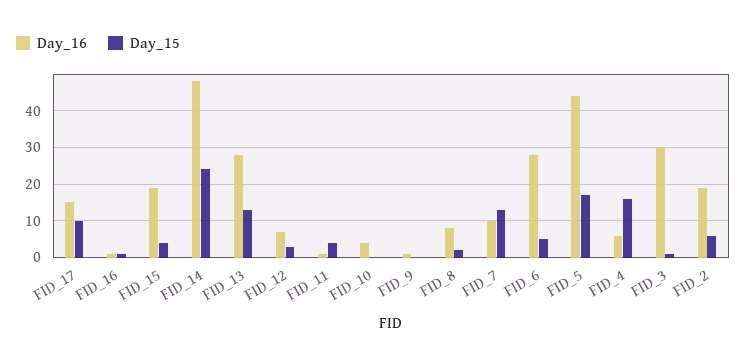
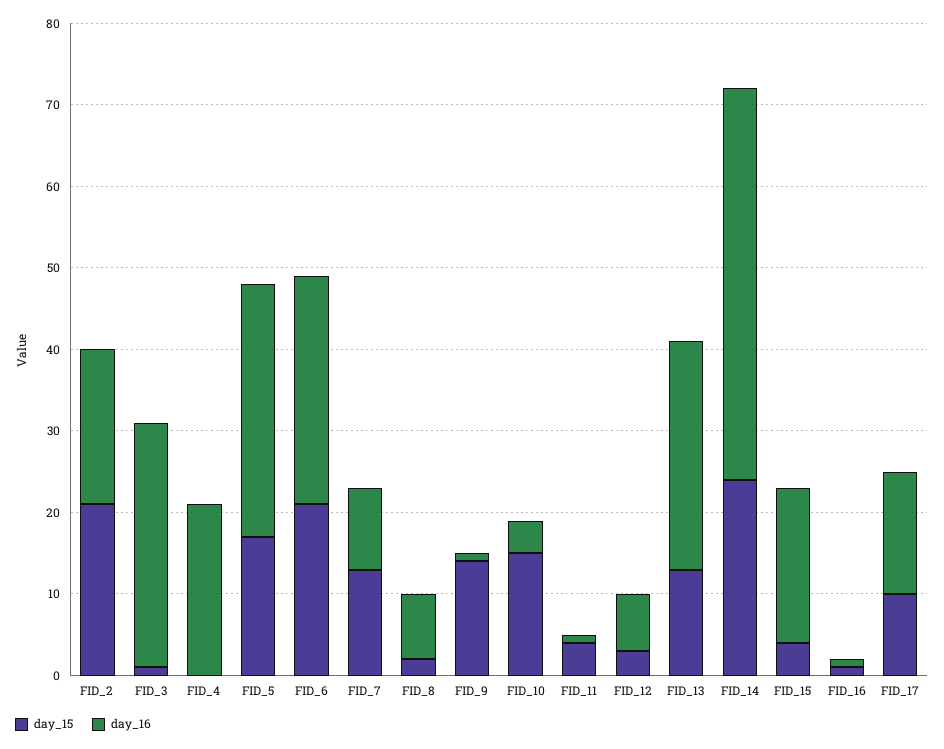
  {
    "Day_16": {
      "FID_17": 15,
      "FID_16": 1,
      "FID_15": 19,
      "FID_14": 48,
      "FID_13": 28,
      "FID_12": 7,
      "FID_11": 1,
      "FID_10": 4,
      "FID_9": 1,
      "FID_8": 8,
      "FID_7": 10,
      "FID_6": 28,
-     "FID_5": 45,
+     "FID_5": 31,
-     "FID_4": 5,
+     "FID_4": 21,
      "FID_3": 30,
      "FID_2": 19
    },
    "Day_15": {
      "FID_17": 10,
      "FID_16": 1,
      "FID_15": 4,
      "FID_14": 24,
      "FID_13": 13,
      "FID_12": 3,
      "FID_11": 4,
-     "FID_10": 0,
+     "FID_10": 15,
-     "FID_9": 0,
+     "FID_9": 14,
      "FID_8": 2,
      "FID_7": 13,
-     "FID_6": 5,
+     "FID_6": 21,
      "FID_5": 17,
-     "FID_4": 15,
+     "FID_4": 0,
      "FID_3": 1,
-     "FID_2": 5
+     "FID_2": 21
    }
  }

